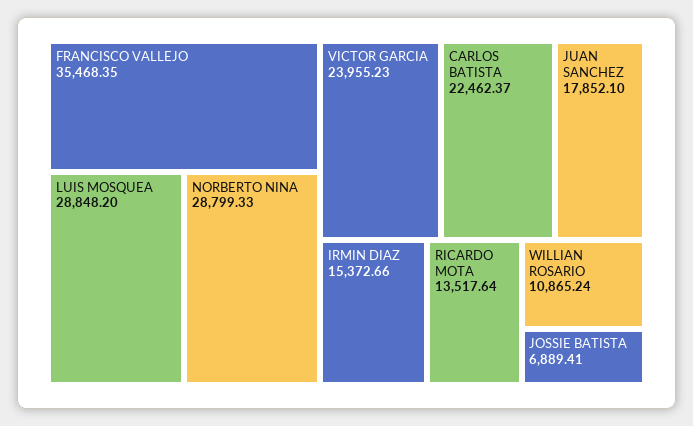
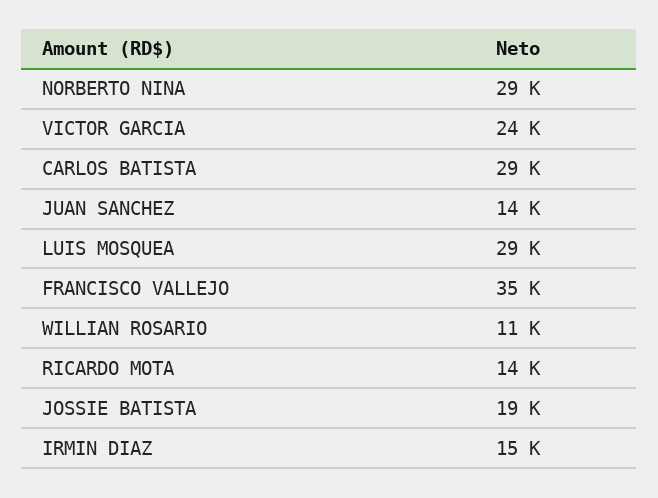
  {
    "FRANCISCO VALLEJO": 35468.35,
    "LUIS MOSQUEA": 28848.2,
    "NORBERTO NINA": 28799.33,
    "VICTOR GARCIA": 23955.23,
-   "CARLOS BATISTA": 22462.37,
+   "CARLOS BATISTA": 29000,
-   "JUAN SANCHEZ": 17852.1,
+   "JUAN SANCHEZ": 14000,
    "IRMIN DIAZ": 15372.66,
    "RICARDO MOTA": 13517.64,
    "WILLIAN ROSARIO": 10865.24,
-   "JOSSIE BATISTA": 6889.41
+   "JOSSIE BATISTA": 19000
  }

